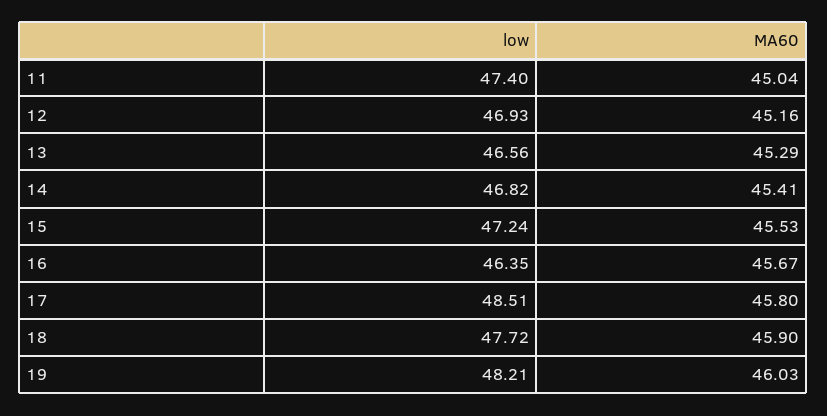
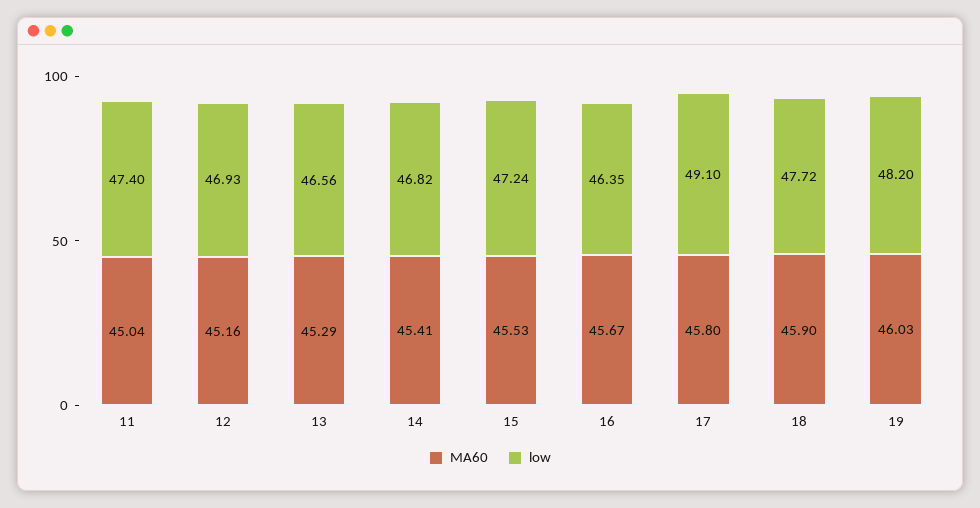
  {
    "low": {
      "11": 47.4,
      "12": 46.93,
      "13": 46.56,
      "14": 46.82,
      "15": 47.24,
      "16": 46.35,
-     "17": 48.51,
+     "17": 49.1,
      "18": 47.72,
-     "19": 48.21
+     "19": 48.2
    },
    "MA60": {
      "11": 45.04,
      "12": 45.16,
      "13": 45.29,
      "14": 45.41,
      "15": 45.53,
      "16": 45.67,
      "17": 45.8,
      "18": 45.9,
      "19": 46.03
    }
  }

